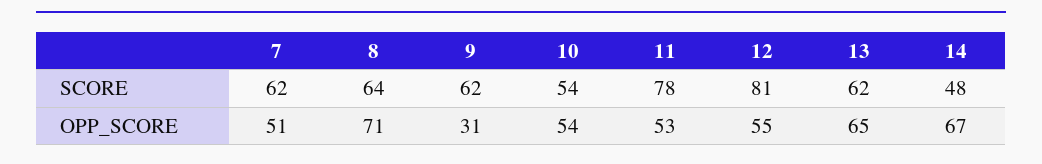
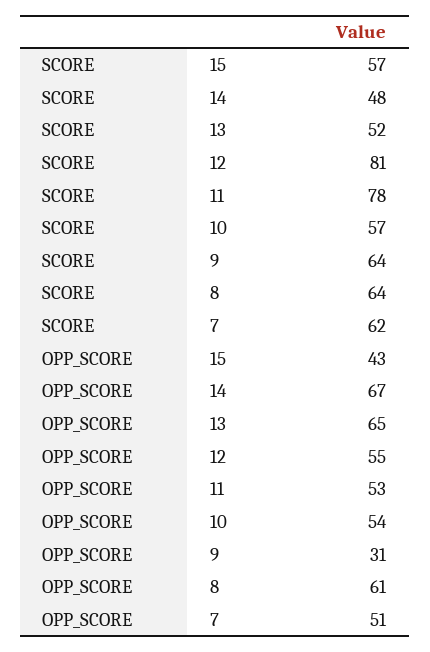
  {
    "7": {
      "SCORE": 62,
      "OPP_SCORE": 51
    },
    "8": {
      "SCORE": 64,
-     "OPP_SCORE": 71
+     "OPP_SCORE": 61
    },
    "9": {
-     "SCORE": 62,
+     "SCORE": 64,
      "OPP_SCORE": 31
    },
    "10": {
-     "SCORE": 54,
+     "SCORE": 57,
      "OPP_SCORE": 54
    },
    "11": {
      "SCORE": 78,
      "OPP_SCORE": 53
    },
    "12": {
      "SCORE": 81,
      "OPP_SCORE": 55
    },
    "13": {
-     "SCORE": 62,
+     "SCORE": 52,
      "OPP_SCORE": 65
    },
    "14": {
      "SCORE": 48,
      "OPP_SCORE": 67
-   }
+   },
+   "15": {
+     "SCORE": 57,
+     "OPP_SCORE": 43
+   }
  }

